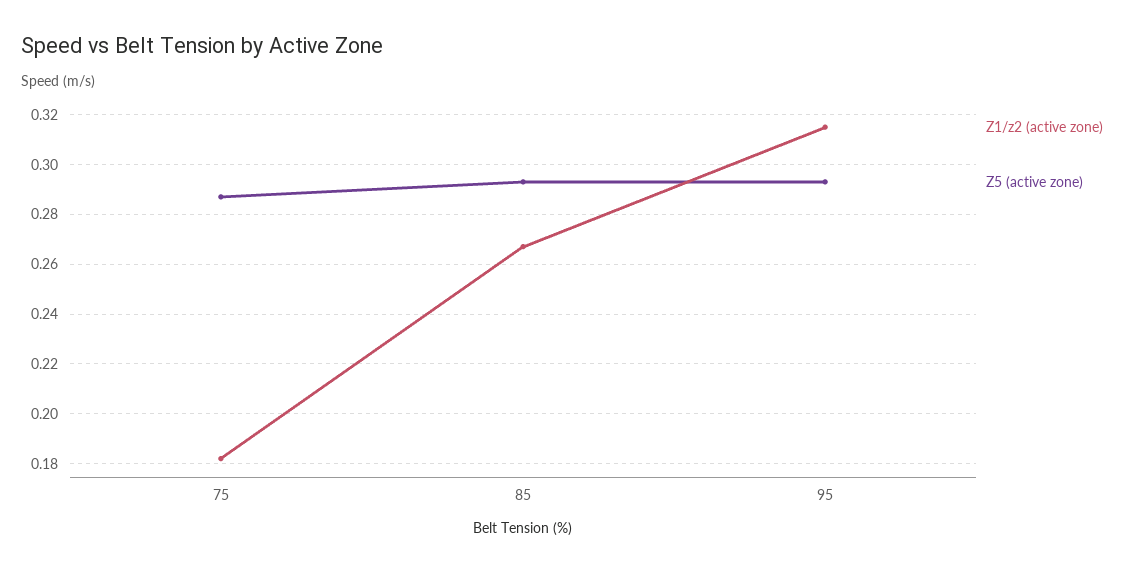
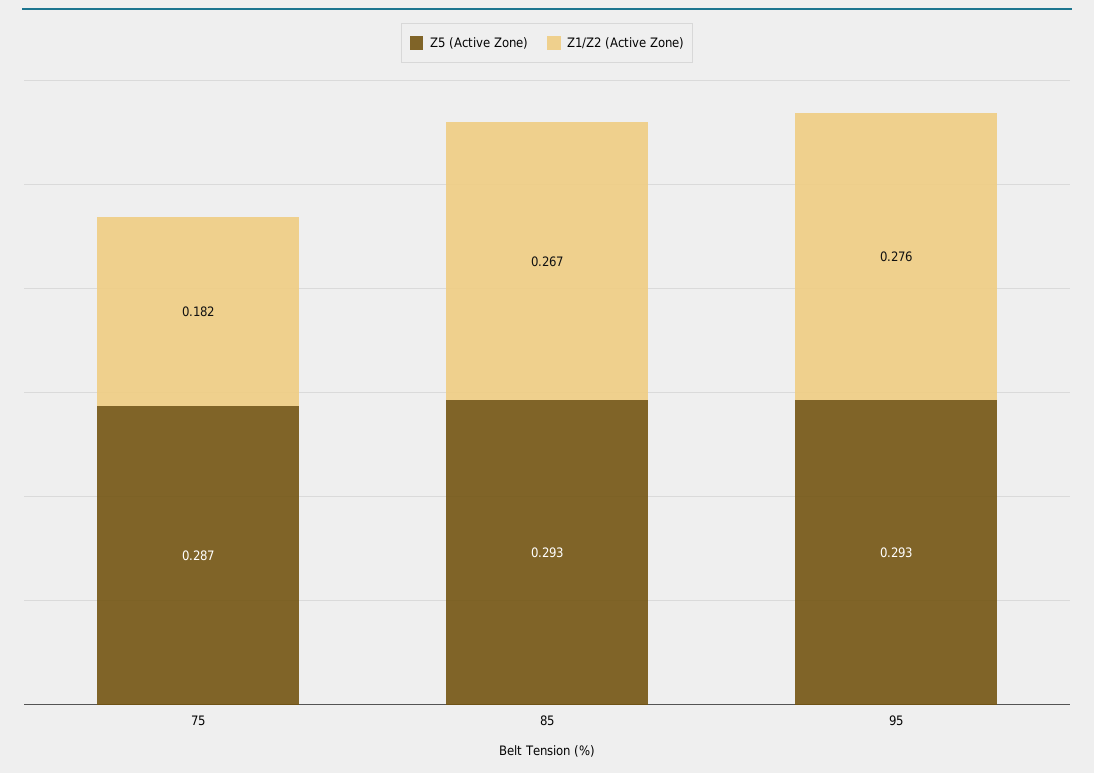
  {
    "Z1/z2 (active zone)": {
      "75": 0.182,
      "85": 0.267,
-     "95": 0.315
+     "95": 0.276
    },
    "Z5 (active zone)": {
      "75": 0.287,
      "85": 0.293,
      "95": 0.293
    }
  }

